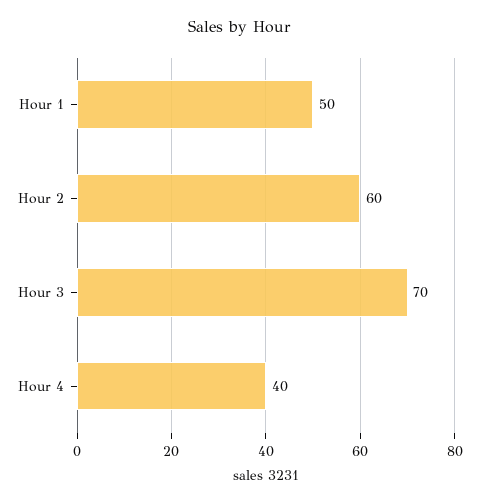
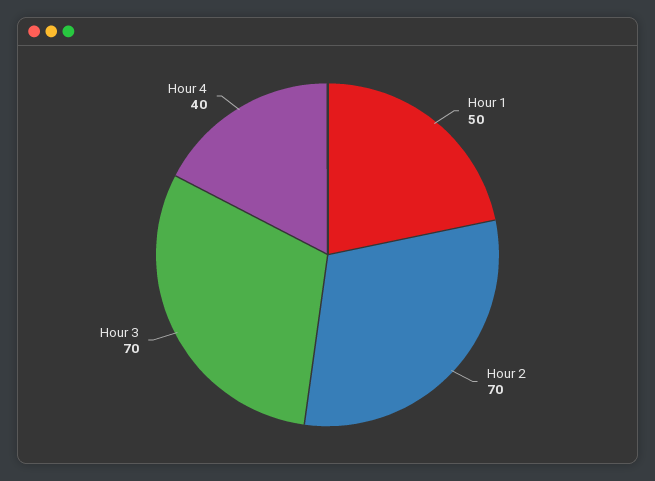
  {
    "Hour 1": 50,
-   "Hour 2": 60,
+   "Hour 2": 70,
    "Hour 3": 70,
    "Hour 4": 40
  }

